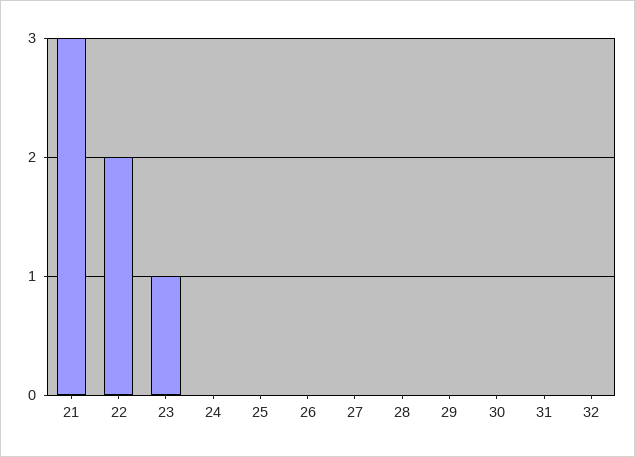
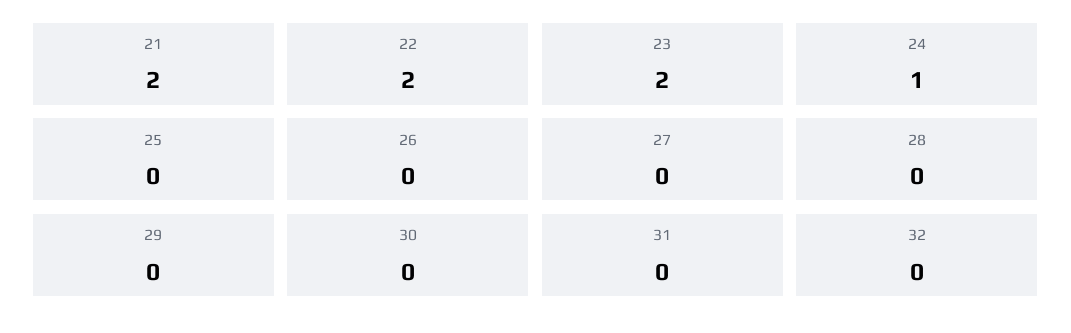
  {
-   "21": 3,
+   "21": 2,
    "22": 2,
-   "23": 1,
+   "23": 2,
-   "24": 0,
+   "24": 1,
    "25": 0,
    "26": 0,
    "27": 0,
    "28": 0,
    "29": 0,
    "30": 0,
    "31": 0,
    "32": 0
  }

